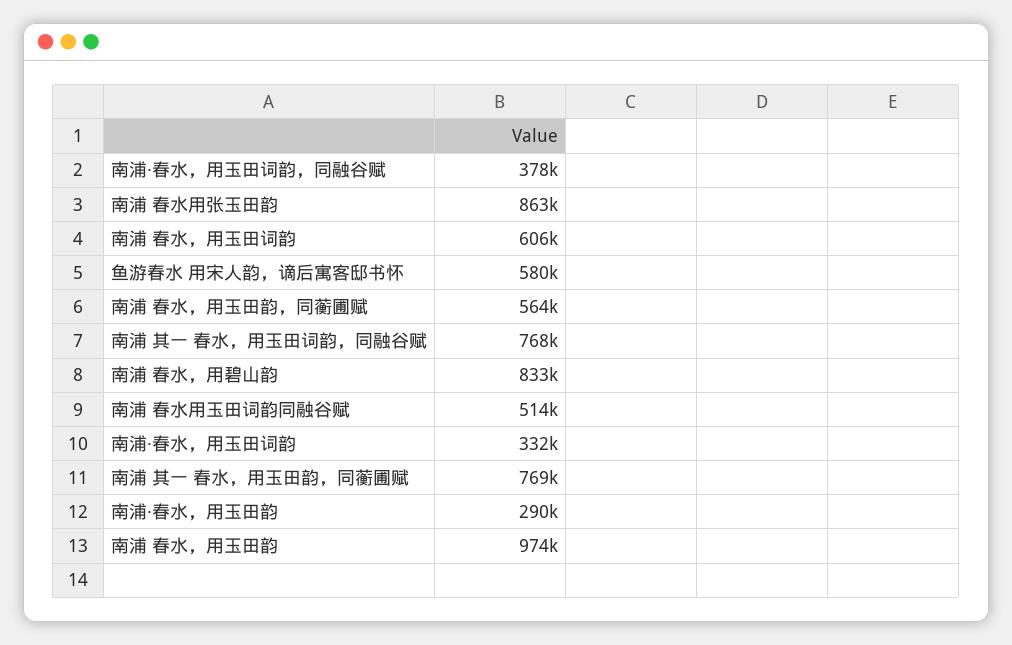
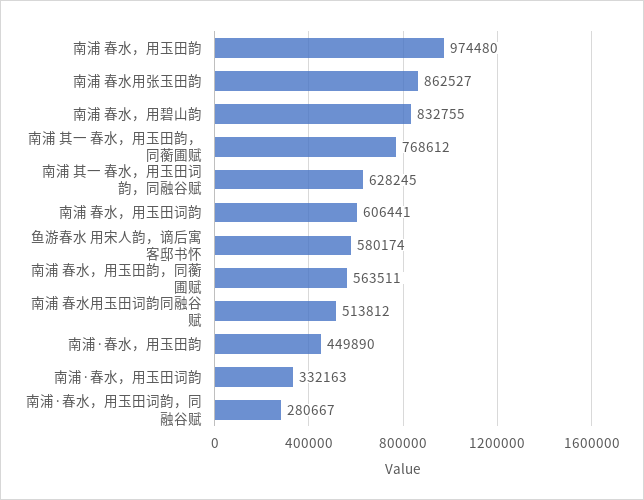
  {
-   "南浦·春水，用玉田词韵，同融谷赋": 378000,
+   "南浦·春水，用玉田词韵，同融谷赋": 280667,
    "南浦 春水用张玉田韵": 862527,
    "南浦 春水，用玉田词韵": 606441,
    "鱼游春水 用宋人韵，谪后寓客邸书怀": 580174,
    "南浦 春水，用玉田韵，同蘅圃赋": 563511,
-   "南浦 其一 春水，用玉田词韵，同融谷赋": 768000,
+   "南浦 其一 春水，用玉田词韵，同融谷赋": 628245,
    "南浦 春水，用碧山韵": 832755,
    "南浦 春水用玉田词韵同融谷赋": 513812,
    "南浦·春水，用玉田词韵": 332163,
    "南浦 其一 春水，用玉田韵，同蘅圃赋": 768612,
-   "南浦·春水，用玉田韵": 290000,
+   "南浦·春水，用玉田韵": 449890,
    "南浦 春水，用玉田韵": 974480
  }

